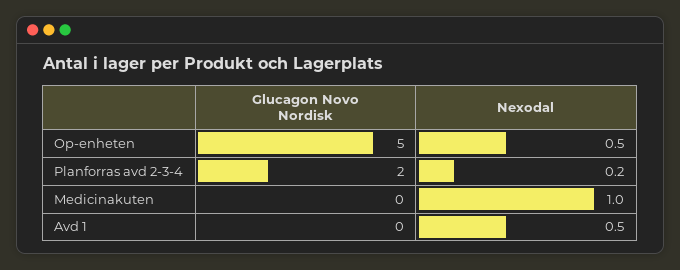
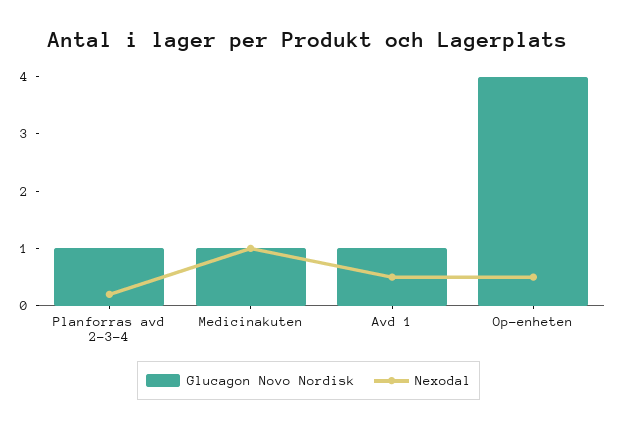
  {
    "Glucagon Novo Nordisk": {
-     "Op-enheten": 5,
+     "Op-enheten": 4,
-     "Planforras avd 2-3-4": 2,
+     "Planforras avd 2-3-4": 1,
-     "Medicinakuten": 0,
+     "Medicinakuten": 1,
-     "Avd 1": 0
+     "Avd 1": 1
    },
    "Nexodal": {
      "Op-enheten": 0.5,
      "Planforras avd 2-3-4": 0.2,
      "Medicinakuten": 1,
      "Avd 1": 0.5
    }
  }

